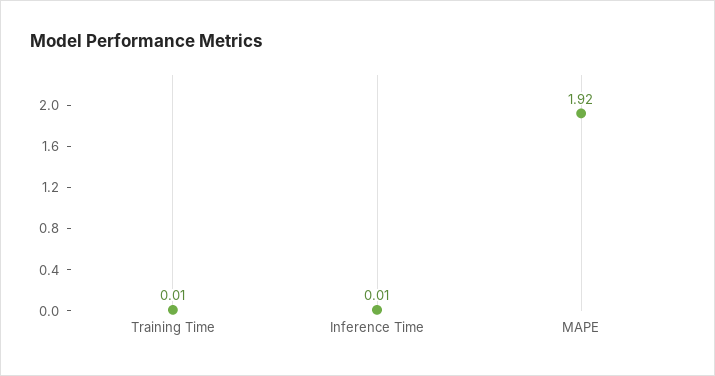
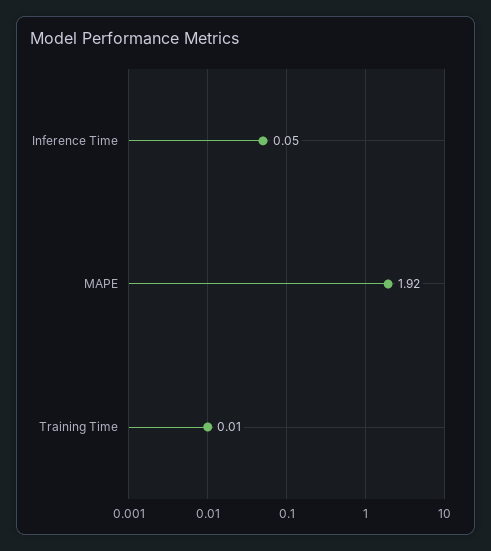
  {
    "Training Time": 0.01,
-   "Inference Time": 0.01,
+   "Inference Time": 0.05,
    "MAPE": 1.92
  }

